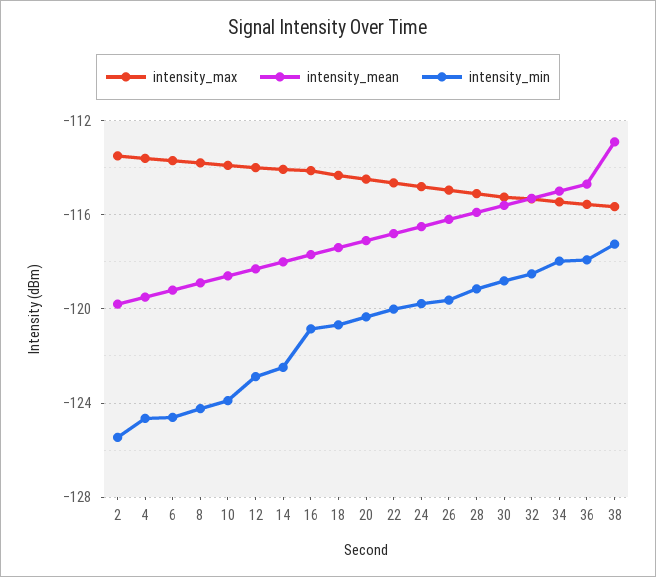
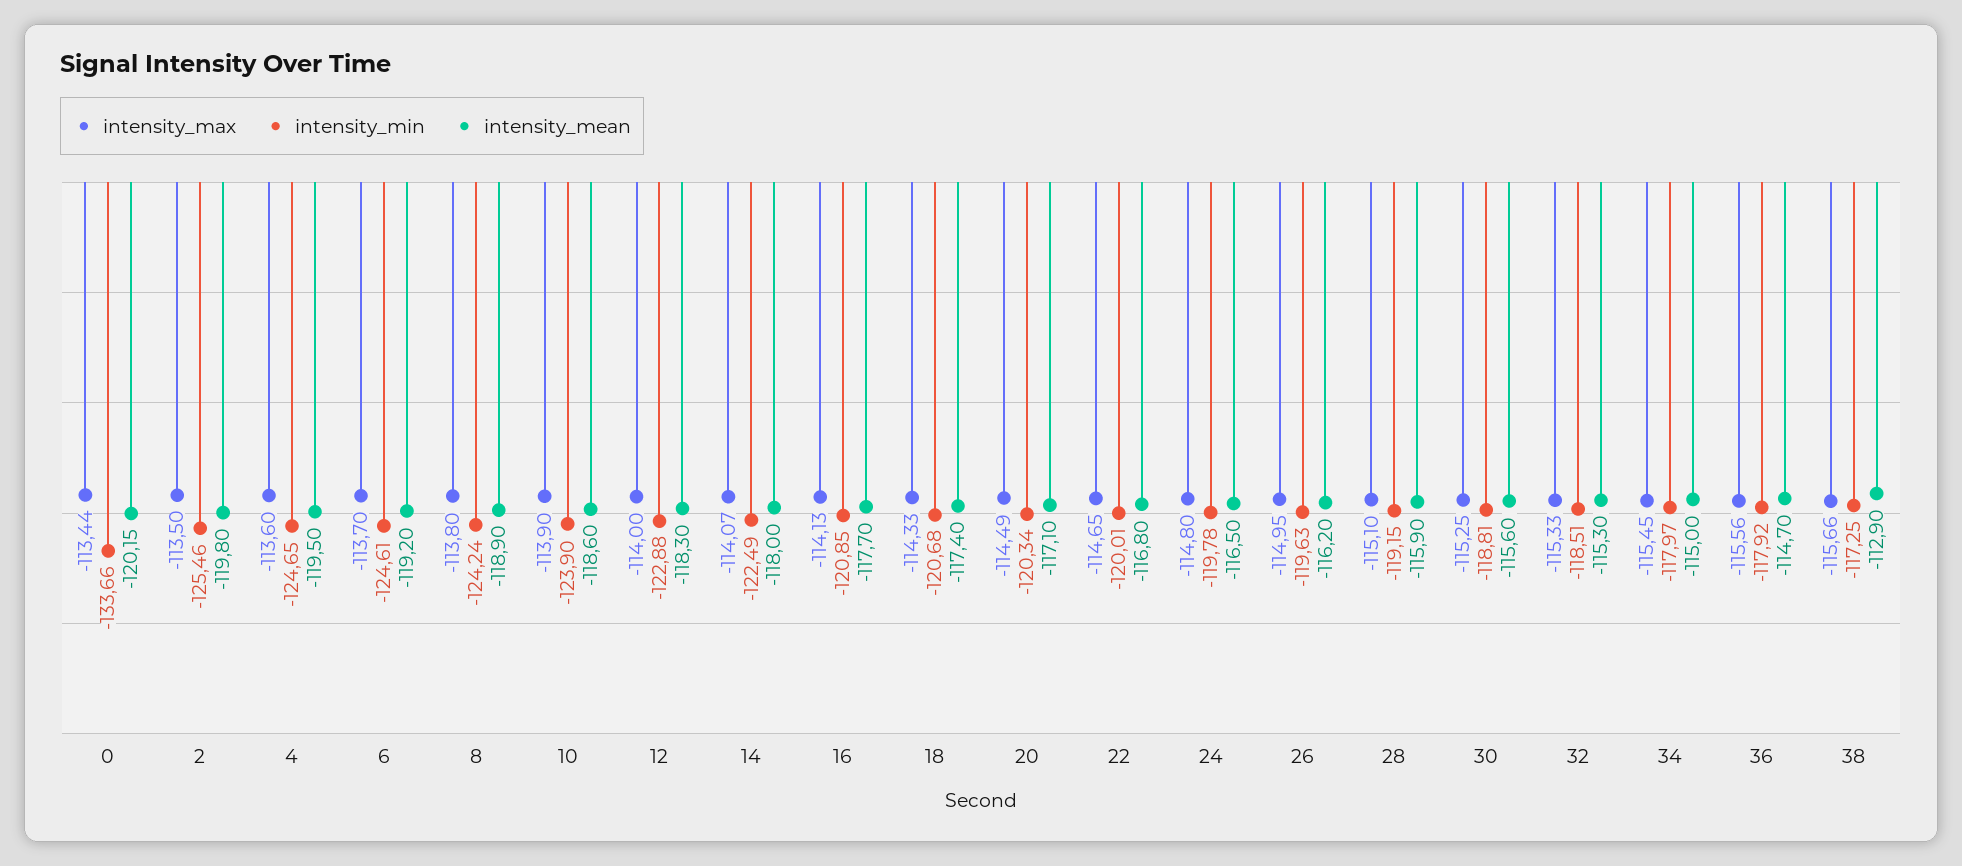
  {
    "intensity_max": {
      "2": -113.5,
      "4": -113.6,
      "6": -113.7,
      "8": -113.8,
      "10": -113.9,
      "12": -114,
      "14": -114.07,
      "16": -114.13,
      "18": -114.33,
      "20": -114.49,
      "22": -114.65,
      "24": -114.8,
      "26": -114.95,
      "28": -115.1,
      "30": -115.25,
      "32": -115.33,
      "34": -115.45,
      "36": -115.56,
-     "38": -115.66
+     "38": -115.66,
+     "0": -113.44
    },
    "intensity_mean": {
      "2": -119.8,
      "4": -119.5,
      "6": -119.2,
      "8": -118.9,
      "10": -118.6,
      "12": -118.3,
      "14": -118,
      "16": -117.7,
      "18": -117.4,
      "20": -117.1,
      "22": -116.8,
      "24": -116.5,
      "26": -116.2,
      "28": -115.9,
      "30": -115.6,
      "32": -115.3,
      "34": -115,
      "36": -114.7,
-     "38": -112.9
+     "38": -112.9,
+     "0": -120.15
    },
    "intensity_min": {
      "2": -125.46,
      "4": -124.65,
      "6": -124.61,
      "8": -124.24,
      "10": -123.9,
      "12": -122.88,
      "14": -122.49,
      "16": -120.85,
      "18": -120.68,
      "20": -120.34,
      "22": -120.01,
      "24": -119.78,
      "26": -119.63,
      "28": -119.15,
      "30": -118.81,
      "32": -118.51,
      "34": -117.97,
      "36": -117.92,
-     "38": -117.25
+     "38": -117.25,
+     "0": -133.66
    }
  }

